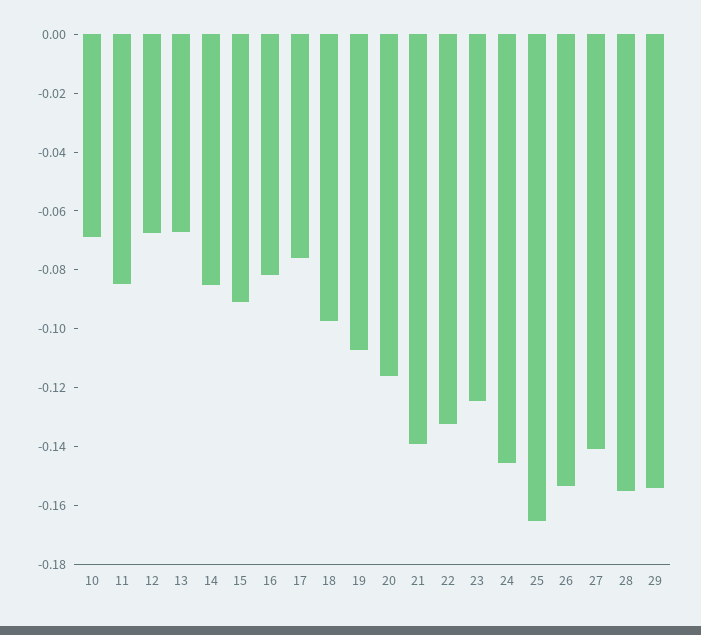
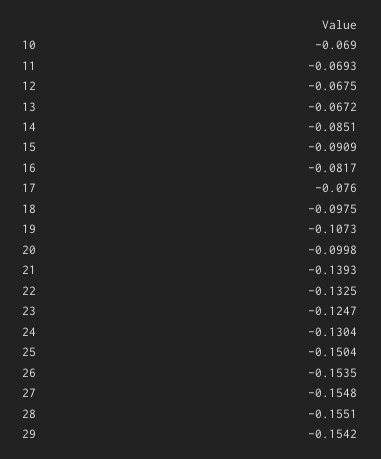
  {
    "10": -0.069,
-   "11": -0.085,
+   "11": -0.0693,
    "12": -0.0675,
    "13": -0.0672,
    "14": -0.0851,
    "15": -0.0909,
    "16": -0.0817,
    "17": -0.076,
    "18": -0.0975,
    "19": -0.1073,
-   "20": -0.115,
+   "20": -0.0998,
    "21": -0.1393,
    "22": -0.1325,
    "23": -0.1247,
-   "24": -0.145,
+   "24": -0.1304,
-   "25": -0.165,
+   "25": -0.1504,
    "26": -0.1535,
-   "27": -0.14,
+   "27": -0.1548,
    "28": -0.1551,
    "29": -0.1542
  }

